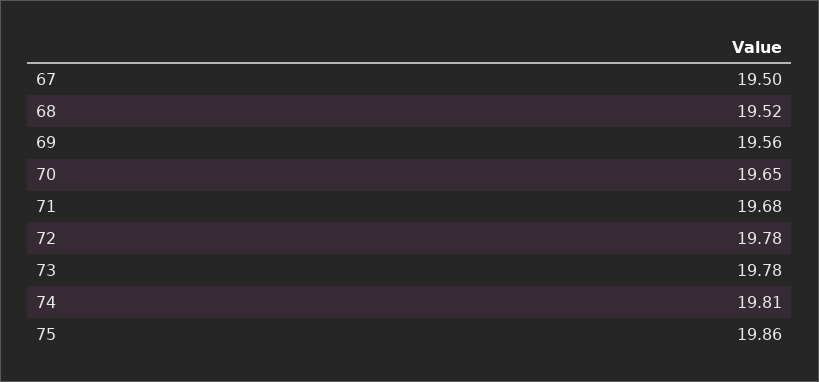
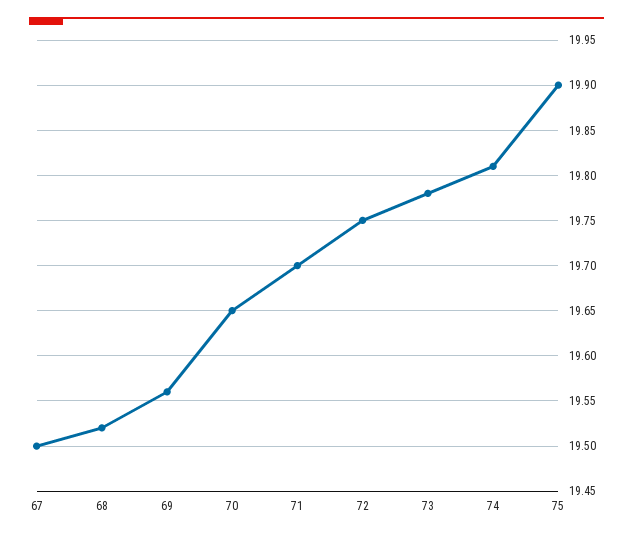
  {
    "67": 19.5,
    "68": 19.52,
    "69": 19.56,
    "70": 19.65,
-   "71": 19.68,
+   "71": 19.7,
-   "72": 19.78,
+   "72": 19.75,
    "73": 19.78,
    "74": 19.81,
-   "75": 19.86
+   "75": 19.9
  }

